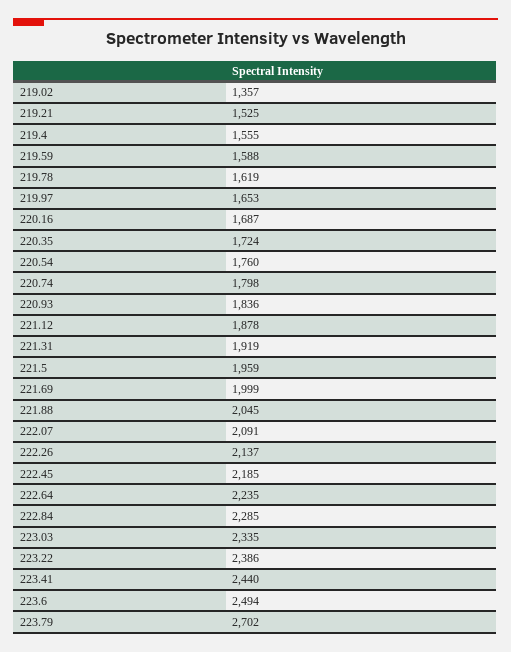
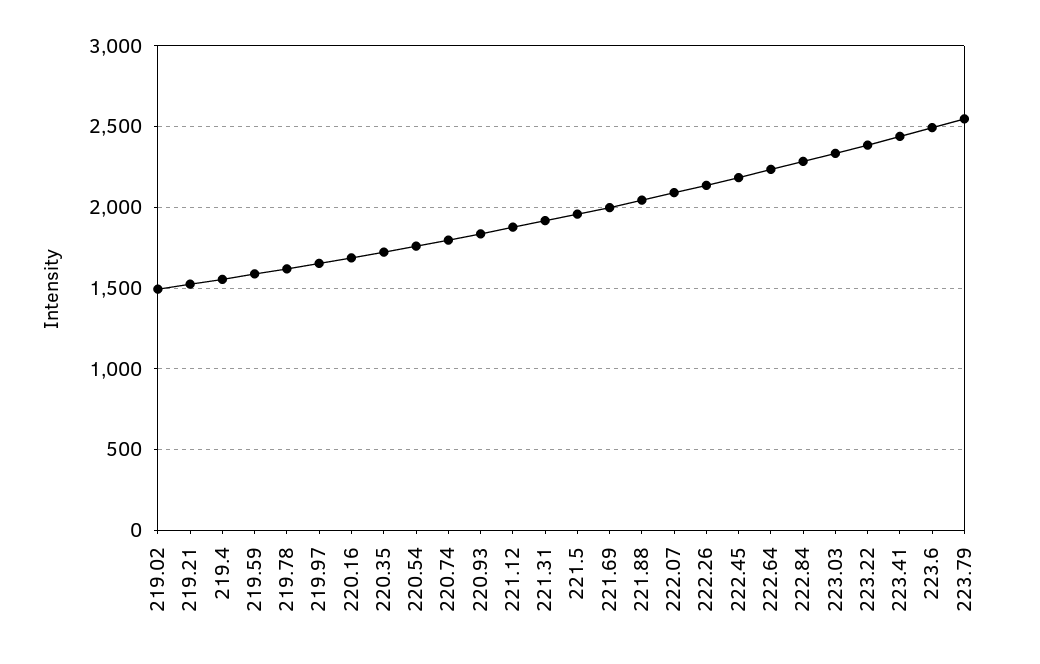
  {
-   "219.02": 1357,
+   "219.02": 1500,
    "219.21": 1525,
    "219.4": 1555,
    "219.59": 1588,
    "219.78": 1619,
    "219.97": 1653,
    "220.16": 1687,
    "220.35": 1724,
    "220.54": 1760,
    "220.74": 1798,
    "220.93": 1836,
    "221.12": 1878,
    "221.31": 1919,
    "221.5": 1959,
    "221.69": 1999,
    "221.88": 2045,
    "222.07": 2091,
    "222.26": 2137,
    "222.45": 2185,
    "222.64": 2235,
    "222.84": 2285,
    "223.03": 2335,
    "223.22": 2386,
    "223.41": 2440,
    "223.6": 2494,
-   "223.79": 2702
+   "223.79": 2550
  }

